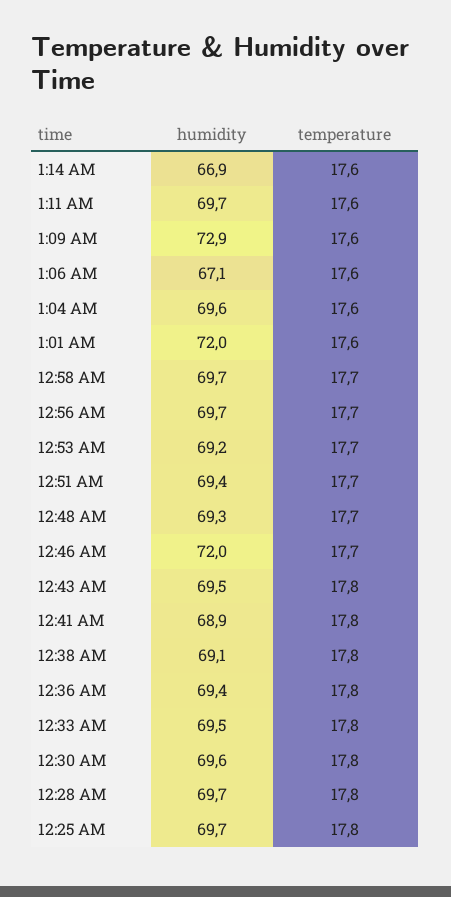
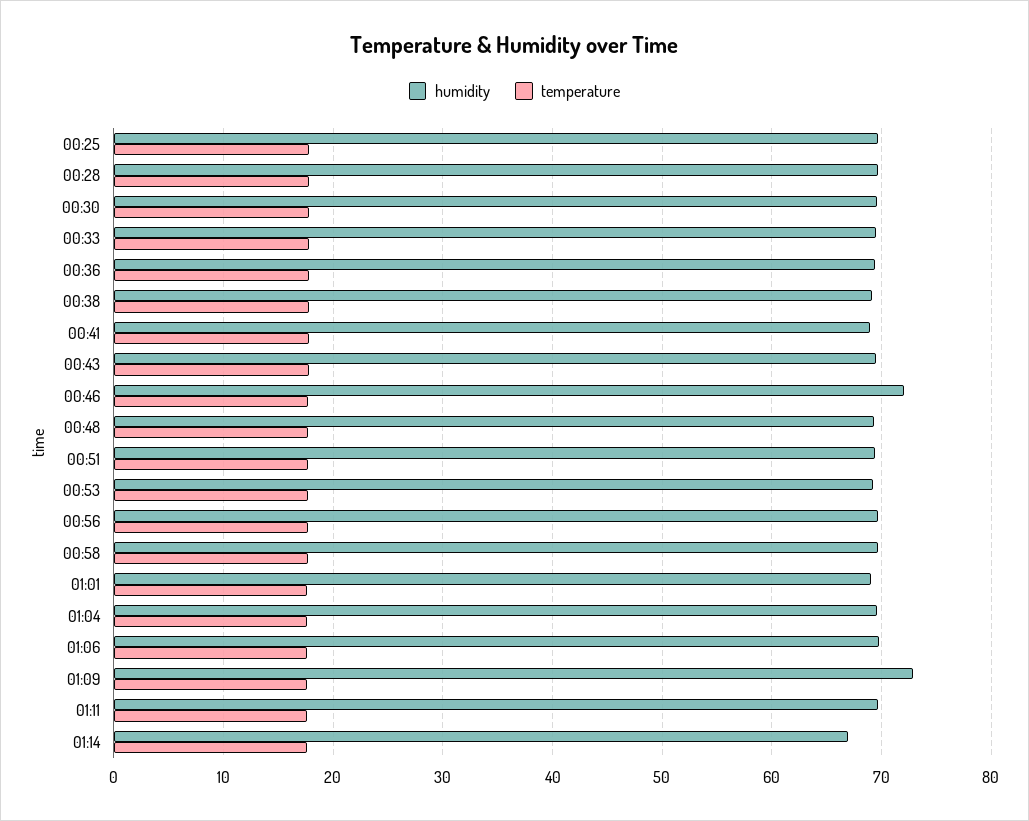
  {
    "humidity": {
      "1:14 AM": 66.9,
      "1:11 AM": 69.7,
      "1:09 AM": 72.9,
-     "1:06 AM": 67.1,
+     "1:06 AM": 70,
      "1:04 AM": 69.6,
-     "1:01 AM": 72,
+     "1:01 AM": 69,
      "12:58 AM": 69.7,
      "12:56 AM": 69.7,
      "12:53 AM": 69.2,
      "12:51 AM": 69.4,
      "12:48 AM": 69.3,
      "12:46 AM": 72,
      "12:43 AM": 69.5,
      "12:41 AM": 68.9,
      "12:38 AM": 69.1,
      "12:36 AM": 69.4,
      "12:33 AM": 69.5,
      "12:30 AM": 69.6,
      "12:28 AM": 69.7,
      "12:25 AM": 69.7
    },
    "temperature": {
      "1:14 AM": 17.6,
      "1:11 AM": 17.6,
      "1:09 AM": 17.6,
      "1:06 AM": 17.6,
      "1:04 AM": 17.6,
      "1:01 AM": 17.6,
      "12:58 AM": 17.7,
      "12:56 AM": 17.7,
      "12:53 AM": 17.7,
      "12:51 AM": 17.7,
      "12:48 AM": 17.7,
      "12:46 AM": 17.7,
      "12:43 AM": 17.8,
      "12:41 AM": 17.8,
      "12:38 AM": 17.8,
      "12:36 AM": 17.8,
      "12:33 AM": 17.8,
      "12:30 AM": 17.8,
      "12:28 AM": 17.8,
      "12:25 AM": 17.8
    }
  }

